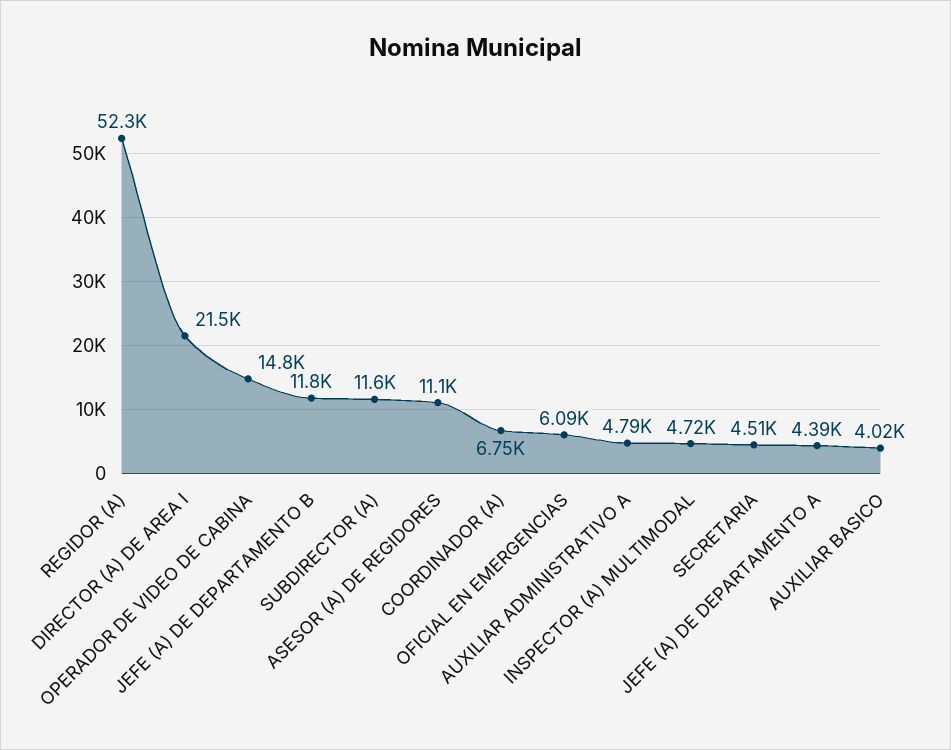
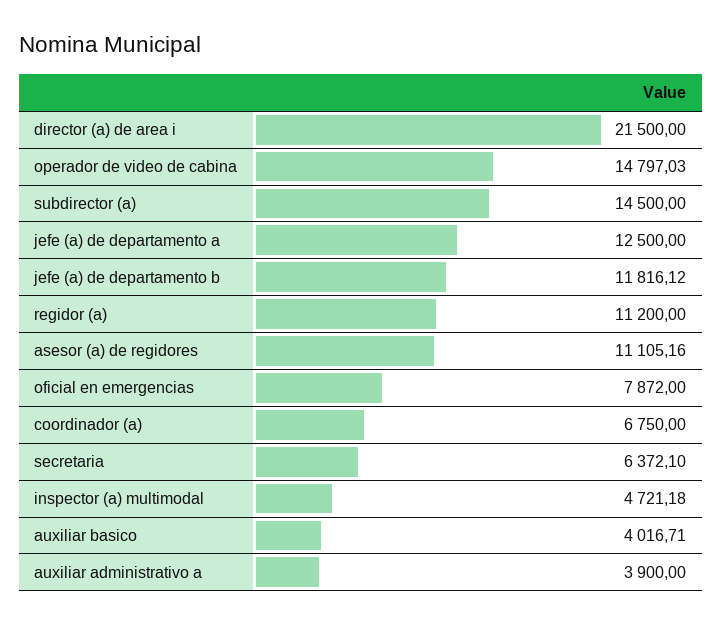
  {
-   "REGIDOR (A)": 52300,
+   "REGIDOR (A)": 11200,
    "DIRECTOR (A) DE AREA I": 21500,
    "OPERADOR DE VIDEO DE CABINA": 14797.03,
    "JEFE (A) DE DEPARTAMENTO B": 11816.12,
-   "SUBDIRECTOR (A)": 11600,
+   "SUBDIRECTOR (A)": 14500,
    "ASESOR (A) DE REGIDORES": 11105.16,
    "COORDINADOR (A)": 6750,
-   "OFICIAL EN EMERGENCIAS": 6090,
+   "OFICIAL EN EMERGENCIAS": 7872,
-   "AUXILIAR ADMINISTRATIVO A": 4790,
+   "AUXILIAR ADMINISTRATIVO A": 3900,
    "INSPECTOR (A) MULTIMODAL": 4721.18,
-   "SECRETARIA": 4510,
+   "SECRETARIA": 6372.1,
-   "JEFE (A) DE DEPARTAMENTO A": 4390,
+   "JEFE (A) DE DEPARTAMENTO A": 12500,
    "AUXILIAR BASICO": 4016.71
  }

